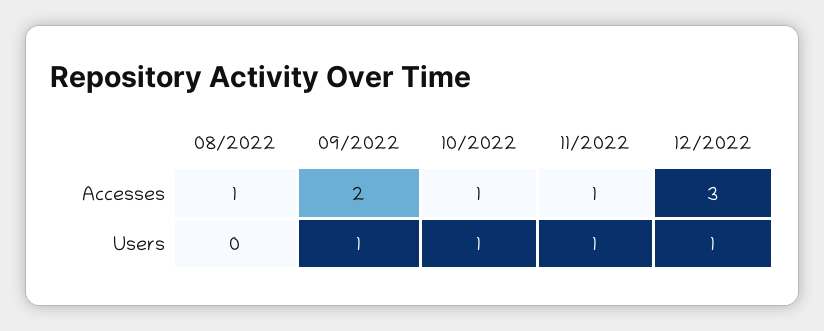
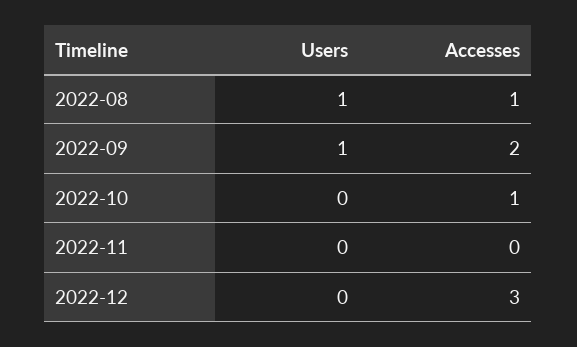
  {
    "08/2022": {
      "Accesses": 1,
-     "Users": 0
+     "Users": 1
    },
    "09/2022": {
      "Accesses": 2,
      "Users": 1
    },
    "10/2022": {
      "Accesses": 1,
-     "Users": 1
+     "Users": 0
    },
    "11/2022": {
-     "Accesses": 1,
+     "Accesses": 0,
-     "Users": 1
+     "Users": 0
    },
    "12/2022": {
      "Accesses": 3,
-     "Users": 1
+     "Users": 0
    }
  }

